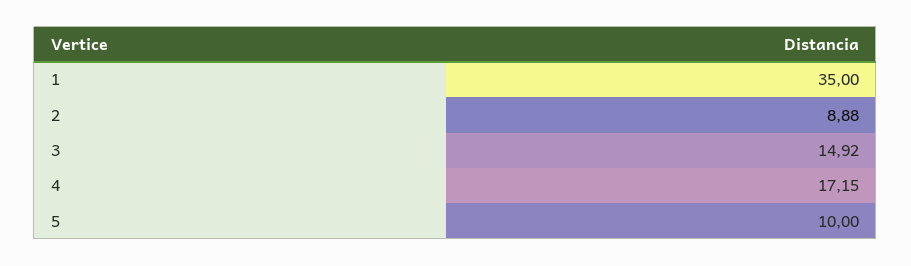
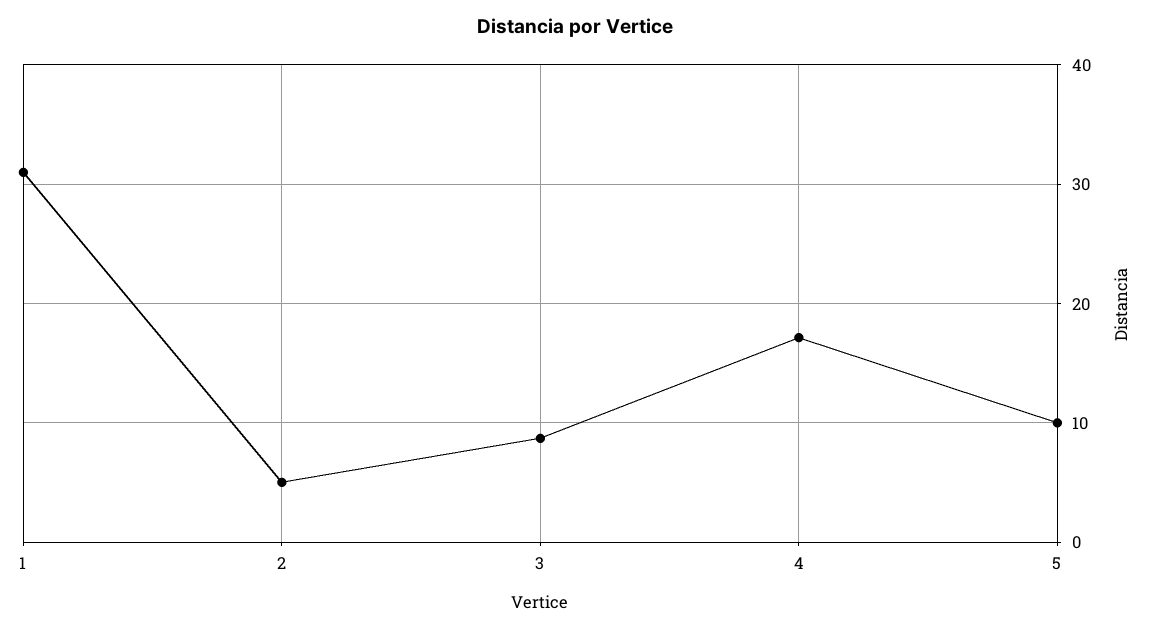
  {
-   "1": 35,
+   "1": 31,
-   "2": 8.88,
+   "2": 5,
-   "3": 14.92,
+   "3": 9,
    "4": 17.15,
    "5": 10
  }

